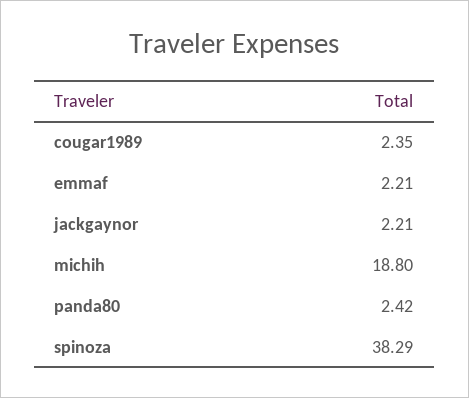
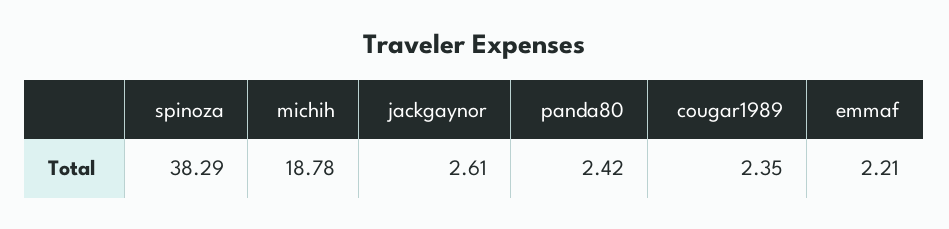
  {
    "cougar1989": 2.35,
    "emmaf": 2.21,
-   "jackgaynor": 2.21,
+   "jackgaynor": 2.61,
-   "michih": 18.8,
+   "michih": 18.78,
    "panda80": 2.42,
    "spinoza": 38.29
  }

